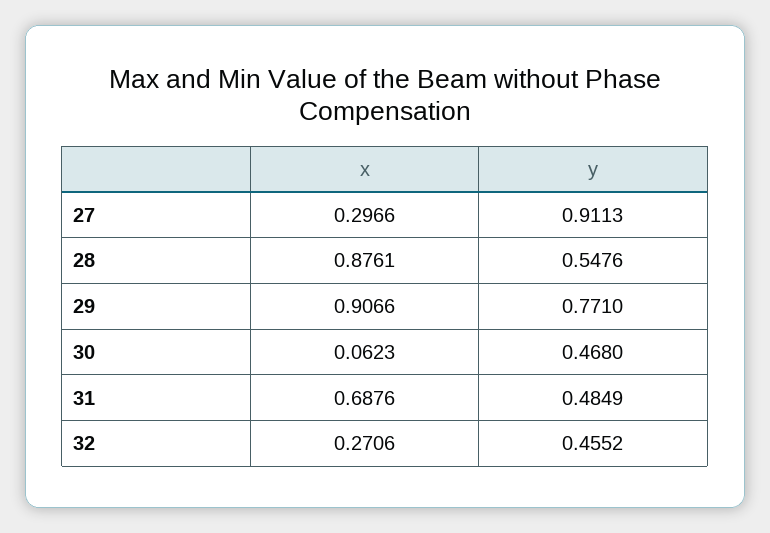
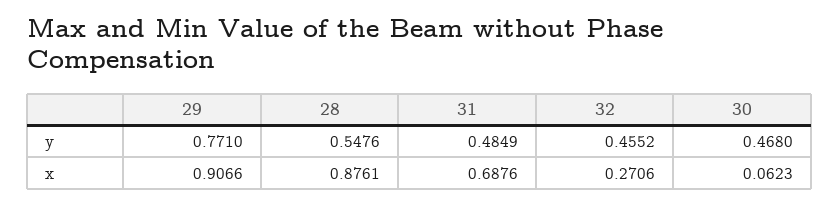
  {
    "x": {
-     "27": 0.2966,
      "28": 0.8761,
      "29": 0.9066,
      "30": 0.0623,
      "31": 0.6876,
      "32": 0.2706
    },
    "y": {
-     "27": 0.9113,
      "28": 0.5476,
      "29": 0.771,
      "30": 0.468,
      "31": 0.4849,
      "32": 0.4552
    }
  }

